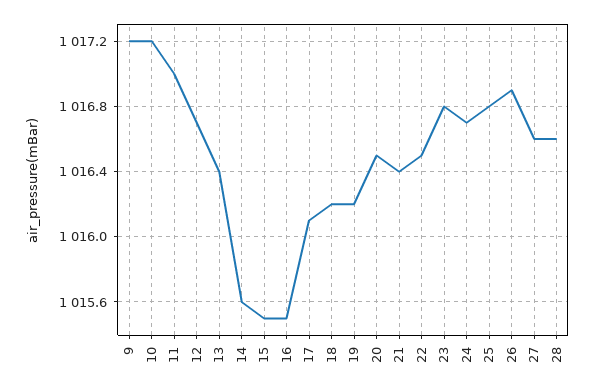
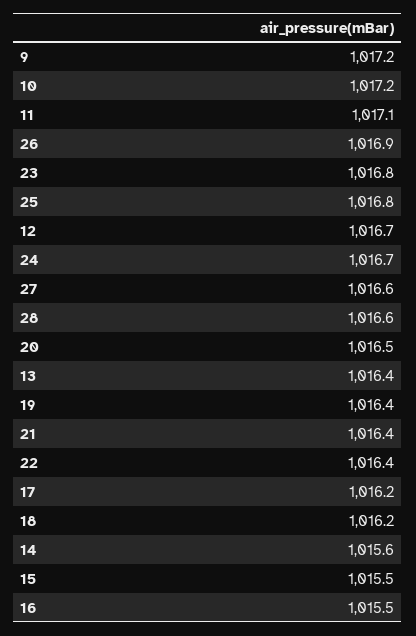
  {
    "9": 1017.2,
    "10": 1017.2,
-   "11": 1017,
+   "11": 1017.1,
    "12": 1016.7,
    "13": 1016.4,
    "14": 1015.6,
    "15": 1015.5,
    "16": 1015.5,
-   "17": 1016.1,
+   "17": 1016.2,
    "18": 1016.2,
-   "19": 1016.2,
+   "19": 1016.4,
    "20": 1016.5,
    "21": 1016.4,
-   "22": 1016.5,
+   "22": 1016.4,
    "23": 1016.8,
    "24": 1016.7,
    "25": 1016.8,
    "26": 1016.9,
    "27": 1016.6,
    "28": 1016.6
  }

